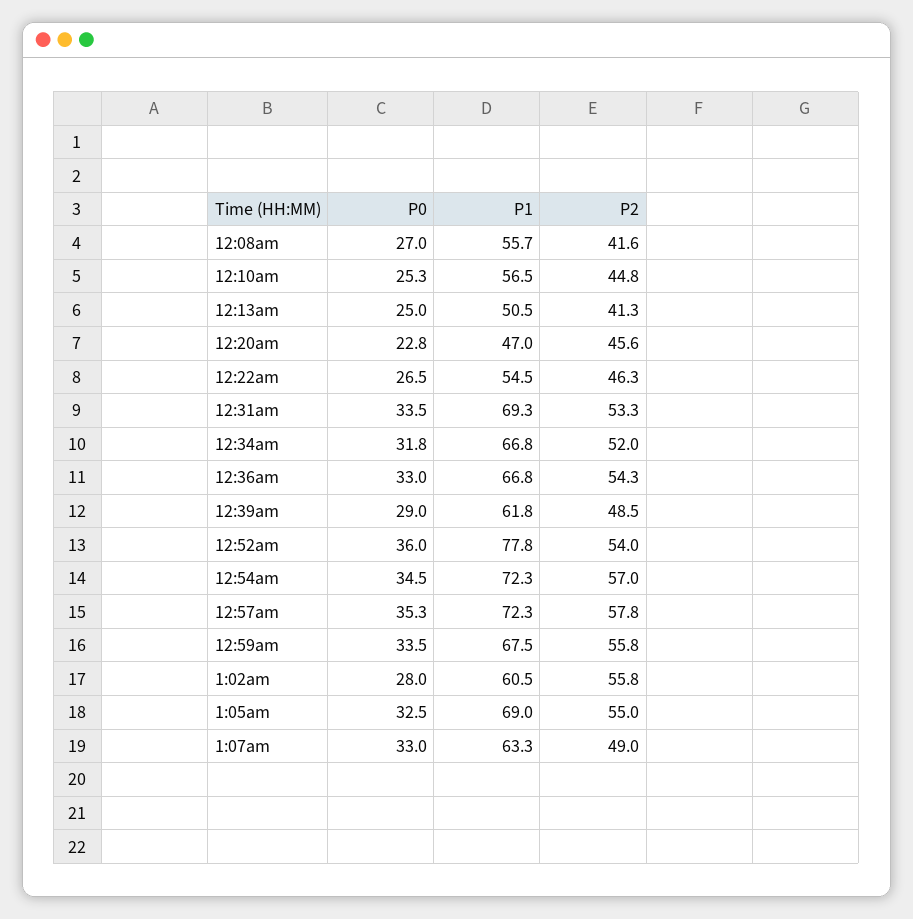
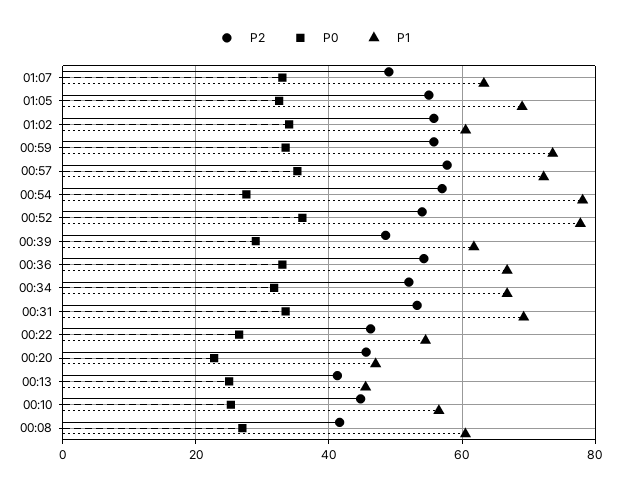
  {
    "P0": {
      "12:08am": 27,
      "12:10am": 25.3,
      "12:13am": 25,
      "12:20am": 22.8,
      "12:22am": 26.5,
      "12:31am": 33.5,
      "12:34am": 31.8,
      "12:36am": 33,
      "12:39am": 29,
      "12:52am": 36,
-     "12:54am": 34.5,
+     "12:54am": 28,
      "12:57am": 35.3,
      "12:59am": 33.5,
-     "1:02am": 28,
+     "1:02am": 34,
      "1:05am": 32.5,
      "1:07am": 33
    },
    "P1": {
-     "12:08am": 55.7,
+     "12:08am": 60,
      "12:10am": 56.5,
-     "12:13am": 50.5,
+     "12:13am": 46,
      "12:20am": 47,
      "12:22am": 54.5,
      "12:31am": 69.3,
      "12:34am": 66.8,
      "12:36am": 66.8,
      "12:39am": 61.8,
      "12:52am": 77.8,
-     "12:54am": 72.3,
+     "12:54am": 78,
      "12:57am": 72.3,
-     "12:59am": 67.5,
+     "12:59am": 74,
      "1:02am": 60.5,
      "1:05am": 69,
      "1:07am": 63.3
    },
    "P2": {
      "12:08am": 41.6,
      "12:10am": 44.8,
      "12:13am": 41.3,
      "12:20am": 45.6,
      "12:22am": 46.3,
      "12:31am": 53.3,
      "12:34am": 52,
      "12:36am": 54.3,
      "12:39am": 48.5,
      "12:52am": 54,
      "12:54am": 57,
      "12:57am": 57.8,
      "12:59am": 55.8,
      "1:02am": 55.8,
      "1:05am": 55,
      "1:07am": 49
    }
  }

